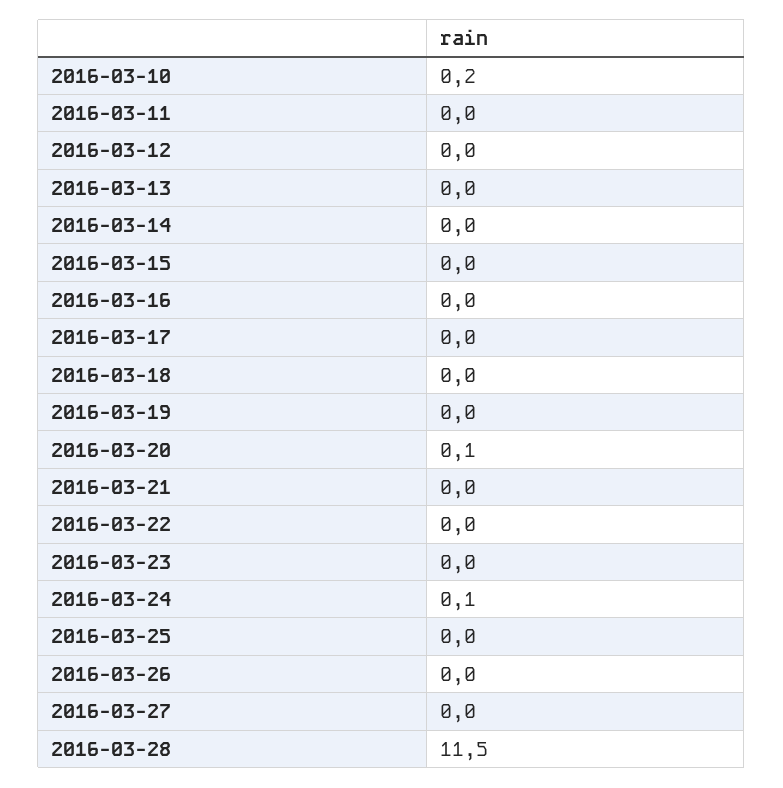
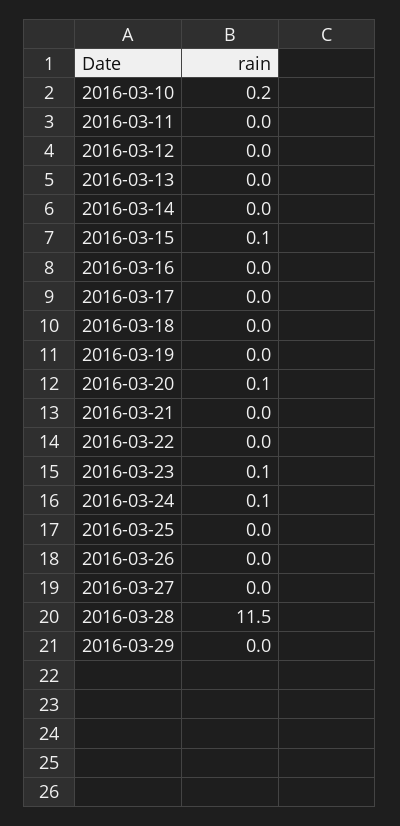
  {
    "2016-03-10": 0.2,
    "2016-03-11": 0,
    "2016-03-12": 0,
    "2016-03-13": 0,
    "2016-03-14": 0,
-   "2016-03-15": 0,
+   "2016-03-15": 0.1,
    "2016-03-16": 0,
    "2016-03-17": 0,
    "2016-03-18": 0,
    "2016-03-19": 0,
    "2016-03-20": 0.1,
    "2016-03-21": 0,
    "2016-03-22": 0,
-   "2016-03-23": 0,
+   "2016-03-23": 0.1,
    "2016-03-24": 0.1,
    "2016-03-25": 0,
    "2016-03-26": 0,
    "2016-03-27": 0,
-   "2016-03-28": 11.5
+   "2016-03-28": 11.5,
+   "2016-03-29": 0
  }

